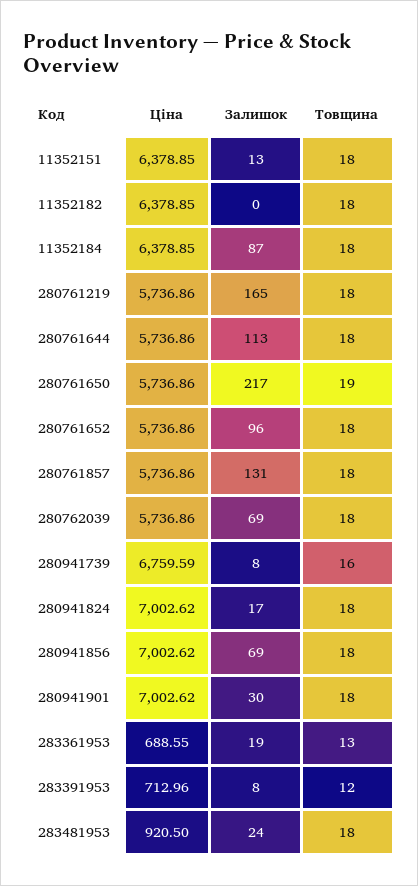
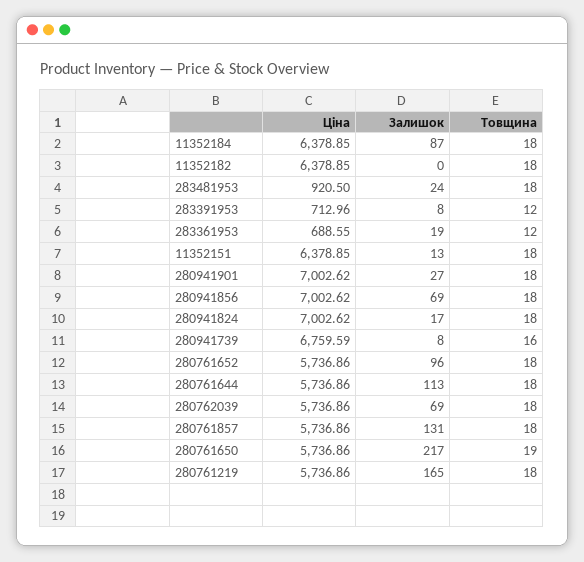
  {
    "Ціна": {
      "11352151": 6378.85,
      "11352182": 6378.85,
      "11352184": 6378.85,
      "280761219": 5736.86,
      "280761644": 5736.86,
      "280761650": 5736.86,
      "280761652": 5736.86,
      "280761857": 5736.86,
      "280762039": 5736.86,
      "280941739": 6759.59,
      "280941824": 7002.62,
      "280941856": 7002.62,
      "280941901": 7002.62,
      "283361953": 688.55,
      "283391953": 712.96,
      "283481953": 920.5
    },
    "Залишок": {
      "11352151": 13,
      "11352182": 0,
      "11352184": 87,
      "280761219": 165,
      "280761644": 113,
      "280761650": 217,
      "280761652": 96,
      "280761857": 131,
      "280762039": 69,
      "280941739": 8,
      "280941824": 17,
      "280941856": 69,
-     "280941901": 30,
+     "280941901": 27,
      "283361953": 19,
      "283391953": 8,
      "283481953": 24
    },
    "Товщина": {
      "11352151": 18,
      "11352182": 18,
      "11352184": 18,
      "280761219": 18,
      "280761644": 18,
      "280761650": 19,
      "280761652": 18,
      "280761857": 18,
      "280762039": 18,
      "280941739": 16,
      "280941824": 18,
      "280941856": 18,
      "280941901": 18,
-     "283361953": 13,
+     "283361953": 12,
      "283391953": 12,
      "283481953": 18
    }
  }

